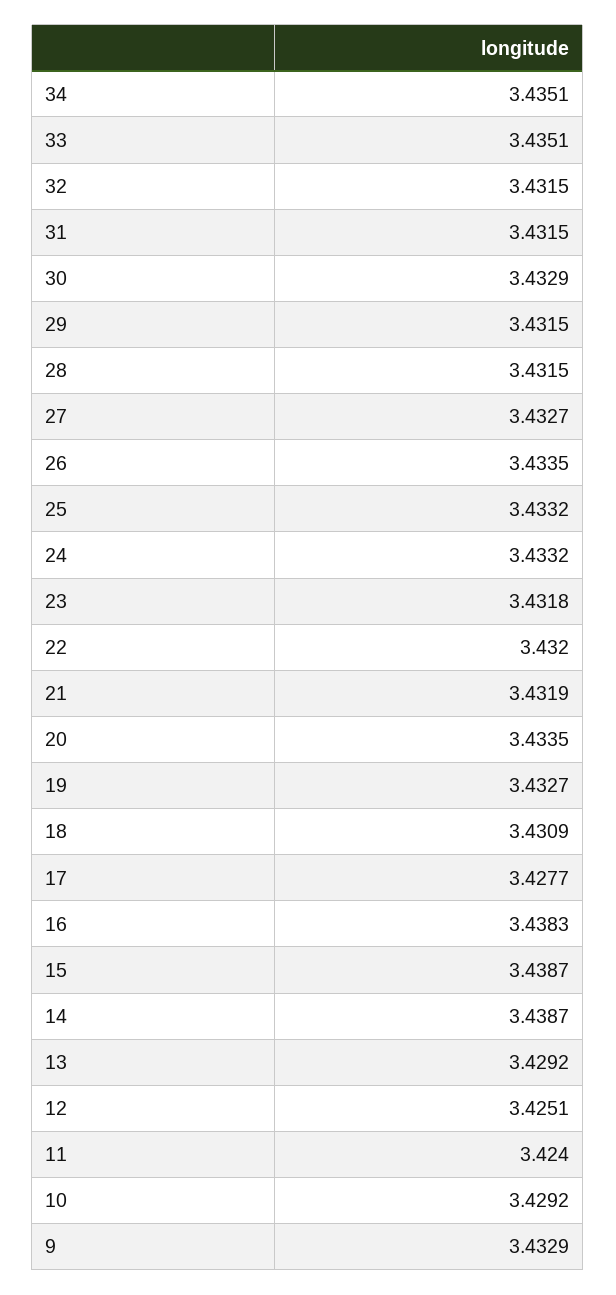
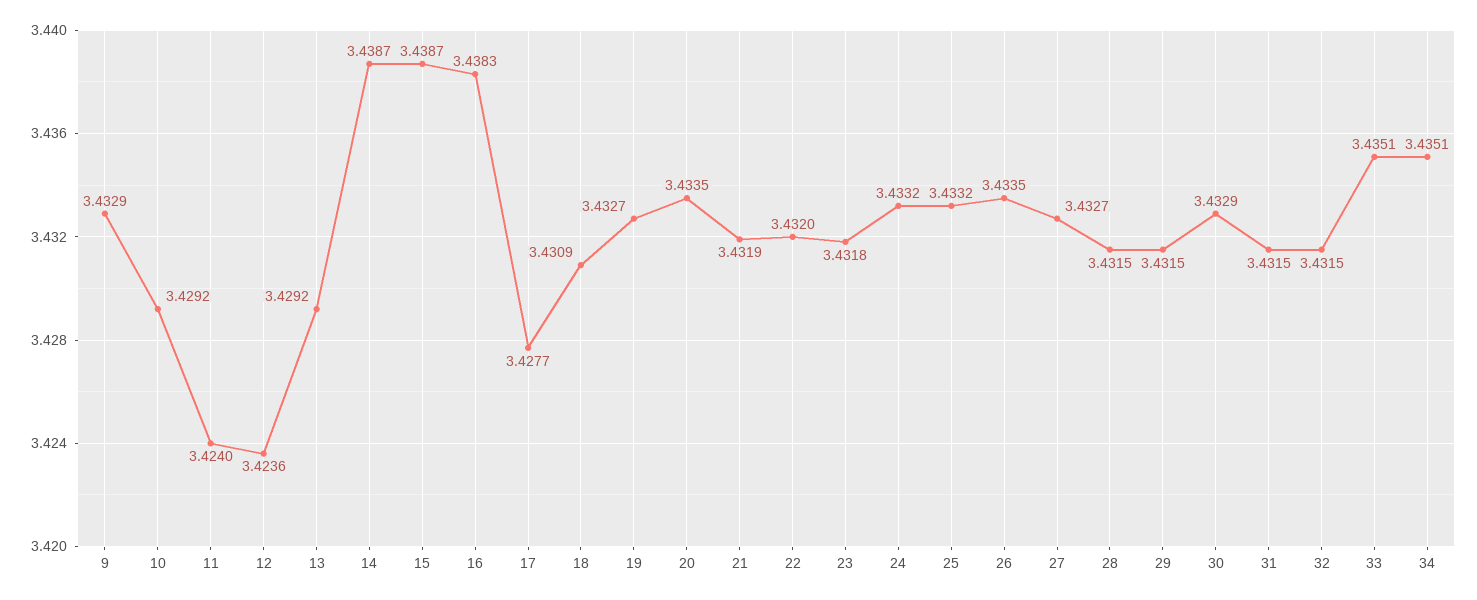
  {
    "34": 3.4351,
    "33": 3.4351,
    "32": 3.4315,
    "31": 3.4315,
    "30": 3.4329,
    "29": 3.4315,
    "28": 3.4315,
    "27": 3.4327,
    "26": 3.4335,
    "25": 3.4332,
    "24": 3.4332,
    "23": 3.4318,
    "22": 3.432,
    "21": 3.4319,
    "20": 3.4335,
    "19": 3.4327,
    "18": 3.4309,
    "17": 3.4277,
    "16": 3.4383,
    "15": 3.4387,
    "14": 3.4387,
    "13": 3.4292,
-   "12": 3.4251,
+   "12": 3.4236,
    "11": 3.424,
    "10": 3.4292,
    "9": 3.4329
  }

